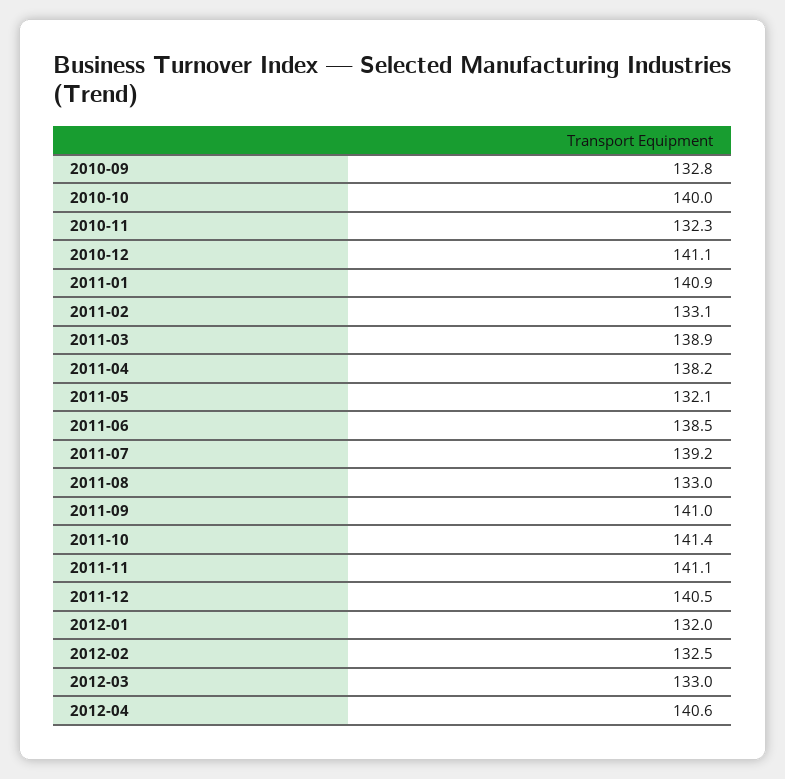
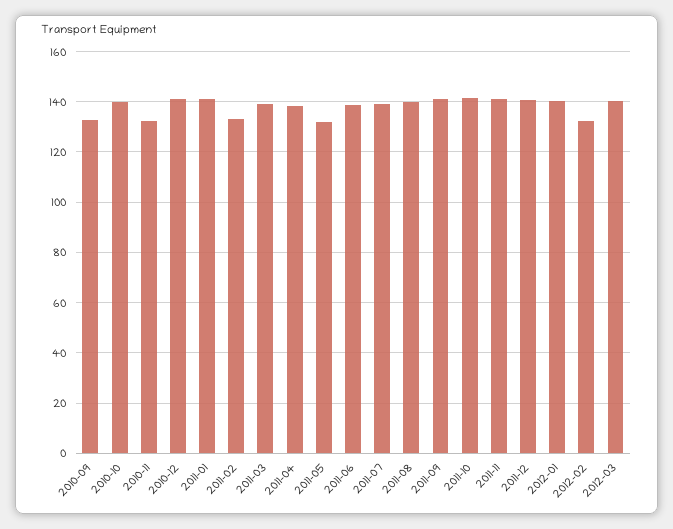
  {
    "2010-09": 132.8,
    "2010-10": 140,
    "2010-11": 132.3,
    "2010-12": 141.1,
    "2011-01": 140.9,
    "2011-02": 133.1,
    "2011-03": 138.9,
    "2011-04": 138.2,
    "2011-05": 132.1,
    "2011-06": 138.5,
    "2011-07": 139.2,
-   "2011-08": 133,
+   "2011-08": 140,
    "2011-09": 141,
    "2011-10": 141.4,
    "2011-11": 141.1,
    "2011-12": 140.5,
-   "2012-01": 132,
+   "2012-01": 140,
    "2012-02": 132.5,
-   "2012-03": 133,
+   "2012-03": 140
-   "2012-04": 140.6
  }

